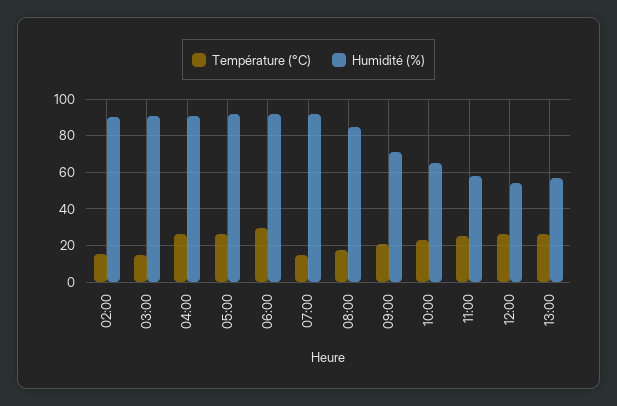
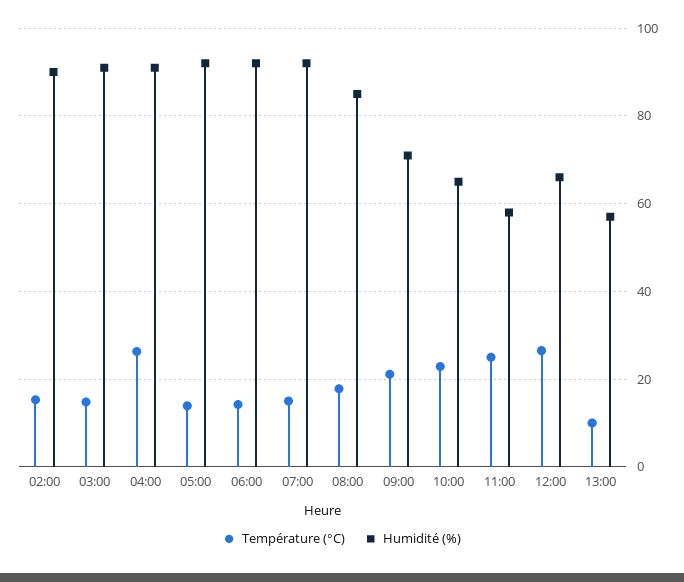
  {
    "Température (°C)": {
      "02:00": 16,
      "03:00": 14,
      "04:00": 26,
-     "05:00": 25,
+     "05:00": 14,
-     "06:00": 30,
+     "06:00": 14,
      "07:00": 16,
      "08:00": 18,
      "09:00": 22,
      "10:00": 22,
      "11:00": 26,
      "12:00": 26,
-     "13:00": 25
+     "13:00": 10
    },
    "Humidité (%)": {
      "02:00": 90,
      "03:00": 92,
      "04:00": 92,
      "05:00": 92,
      "06:00": 92,
      "07:00": 92,
      "08:00": 86,
      "09:00": 72,
      "10:00": 66,
      "11:00": 58,
-     "12:00": 55,
+     "12:00": 66,
      "13:00": 58
    }
  }

